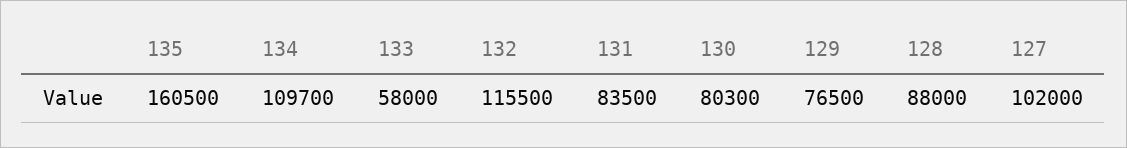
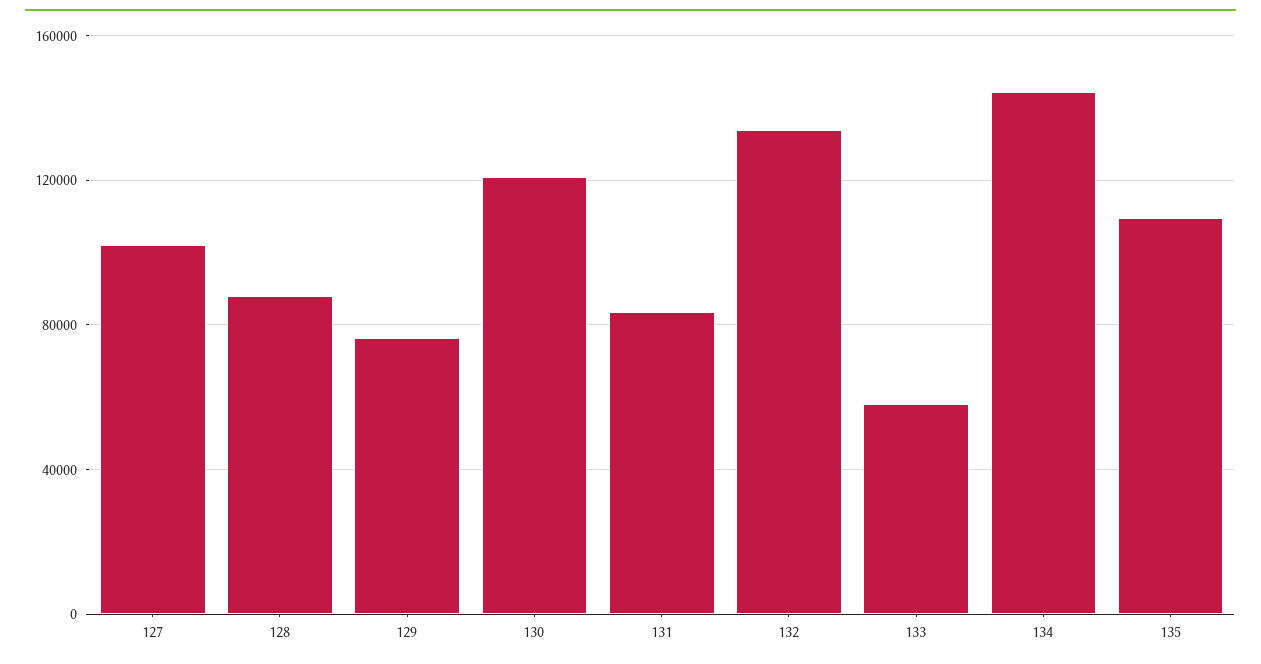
  {
-   "135": 160500,
+   "135": 110000,
-   "134": 109700,
+   "134": 145000,
    "133": 58000,
-   "132": 115500,
+   "132": 135000,
    "131": 83500,
-   "130": 80300,
+   "130": 120000,
    "129": 76500,
    "128": 88000,
    "127": 102000
  }

